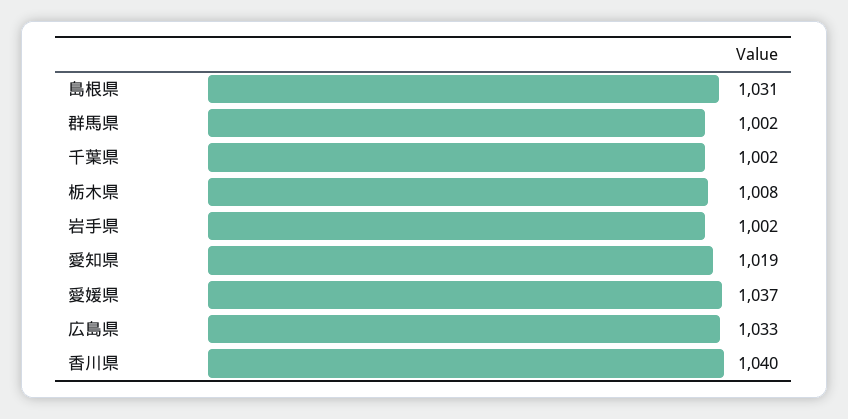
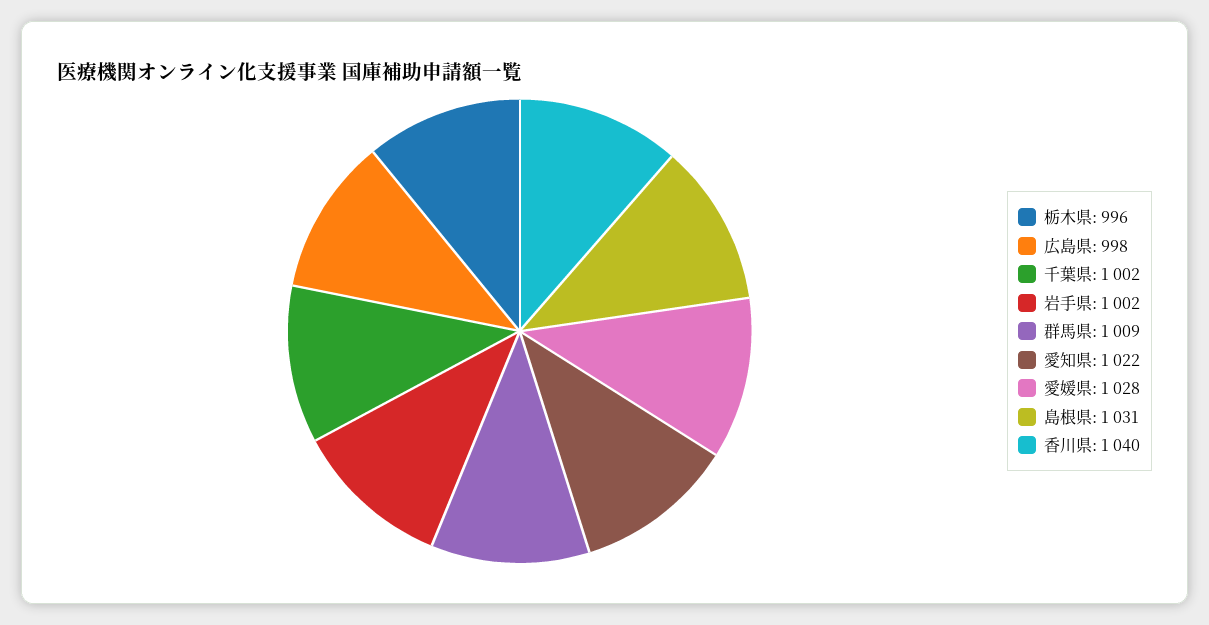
  {
    "島根県": 1031,
-   "群馬県": 1002,
+   "群馬県": 1009,
    "千葉県": 1002,
-   "栃木県": 1008,
+   "栃木県": 996,
    "岩手県": 1002,
-   "愛知県": 1019,
+   "愛知県": 1022,
-   "愛媛県": 1037,
+   "愛媛県": 1028,
-   "広島県": 1033,
+   "広島県": 998,
    "香川県": 1040
  }

